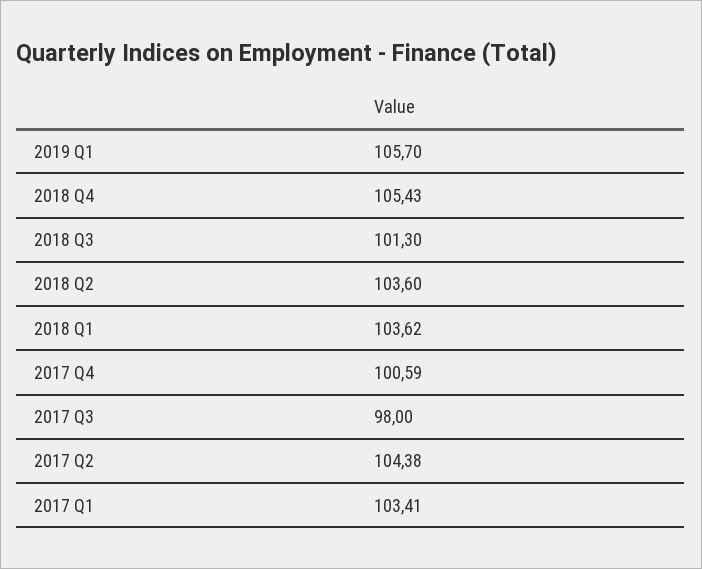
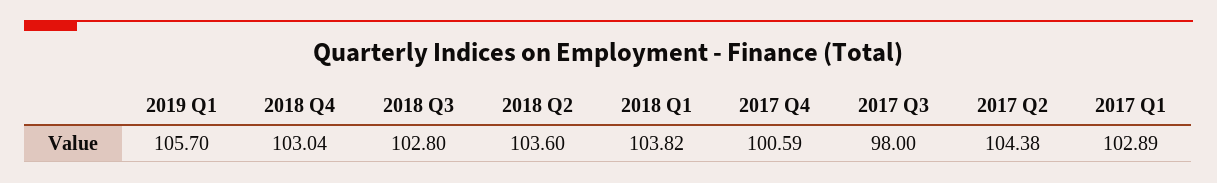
  {
    "2019 Q1": 105.7,
-   "2018 Q4": 105.43,
+   "2018 Q4": 103.04,
-   "2018 Q3": 101.3,
+   "2018 Q3": 102.8,
    "2018 Q2": 103.6,
-   "2018 Q1": 103.62,
+   "2018 Q1": 103.82,
    "2017 Q4": 100.59,
    "2017 Q3": 98,
    "2017 Q2": 104.38,
-   "2017 Q1": 103.41
+   "2017 Q1": 102.89
  }

